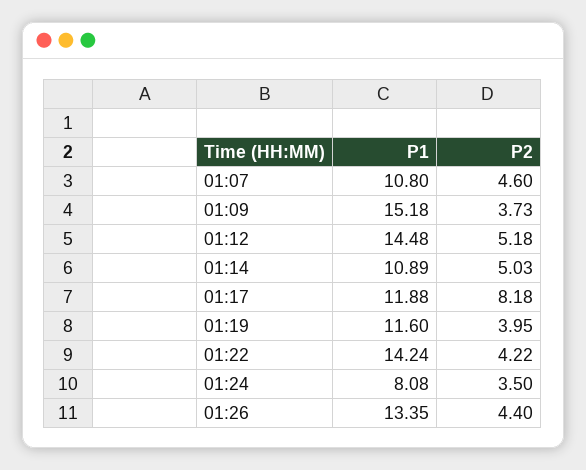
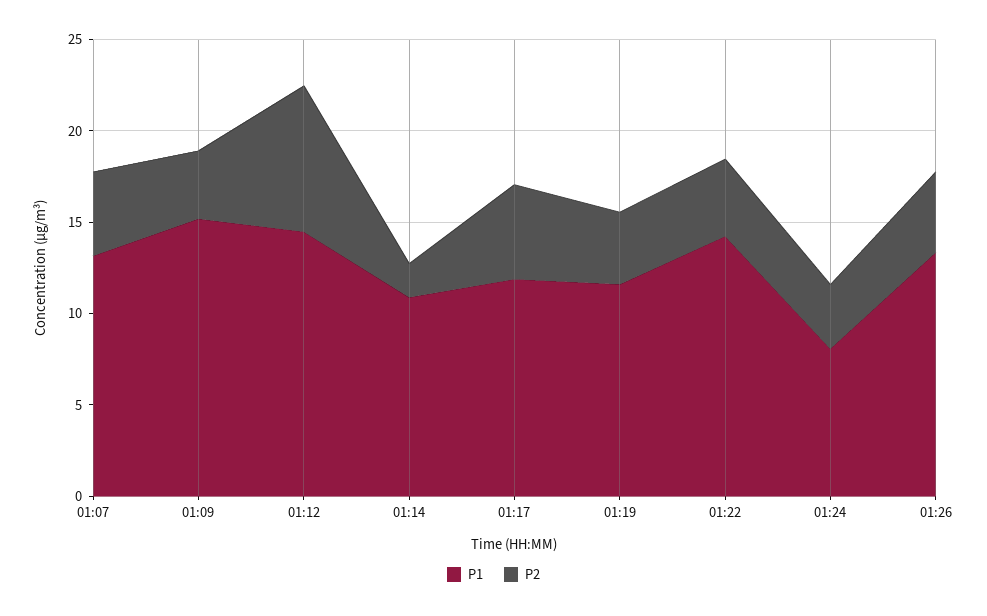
  {
    "P1": {
-     "01:07": 10.8,
+     "01:07": 13,
      "01:09": 15.18,
      "01:12": 14.48,
      "01:14": 10.89,
      "01:17": 11.88,
      "01:19": 11.6,
      "01:22": 14.24,
      "01:24": 8.08,
      "01:26": 13.35
    },
    "P2": {
      "01:07": 4.6,
      "01:09": 3.73,
-     "01:12": 5.18,
+     "01:12": 8,
-     "01:14": 5.03,
+     "01:14": 2,
-     "01:17": 8.18,
+     "01:17": 5,
      "01:19": 3.95,
      "01:22": 4.22,
      "01:24": 3.5,
      "01:26": 4.4
    }
  }

